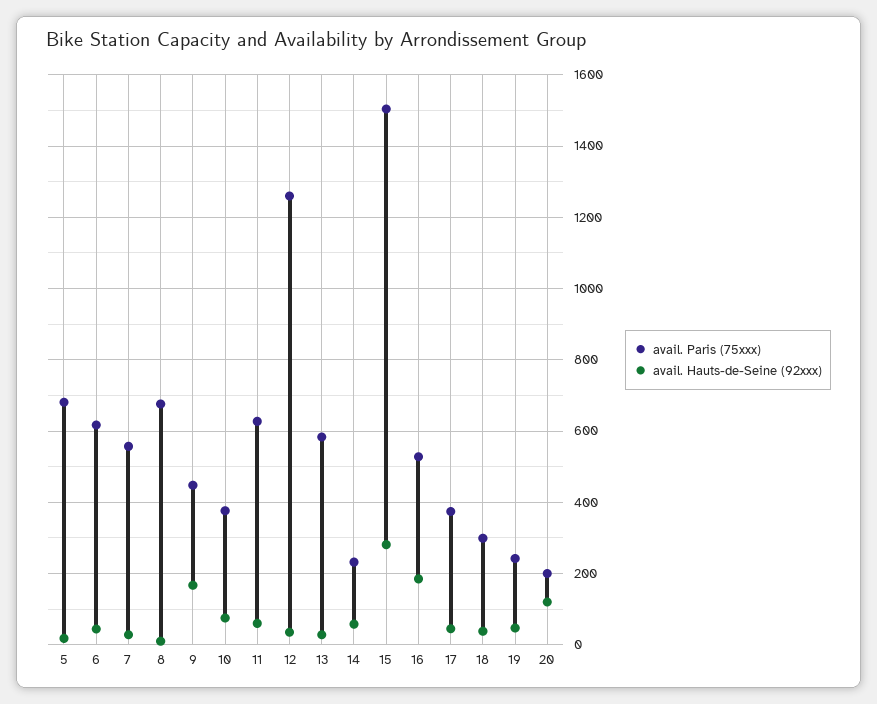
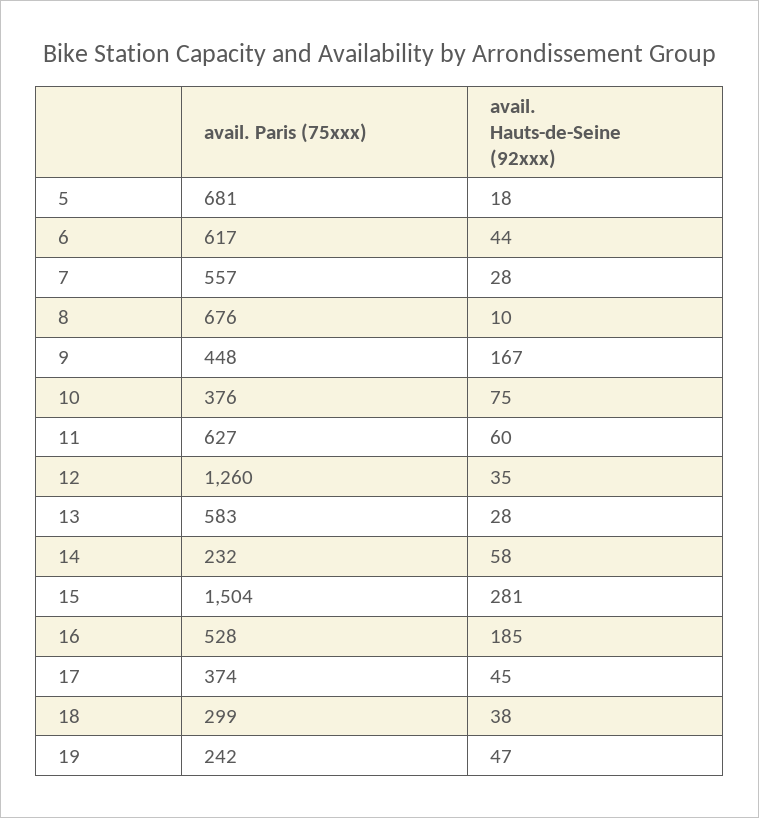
  {
    "avail. Paris (75xxx)": {
      "5": 681,
      "6": 617,
      "7": 557,
      "8": 676,
      "9": 448,
      "10": 376,
      "11": 627,
      "12": 1260,
      "13": 583,
      "14": 232,
      "15": 1504,
      "16": 528,
      "17": 374,
      "18": 299,
-     "19": 242,
+     "19": 242
-     "20": 200
    },
    "avail. Hauts-de-Seine (92xxx)": {
      "5": 18,
      "6": 44,
      "7": 28,
      "8": 10,
      "9": 167,
      "10": 75,
      "11": 60,
      "12": 35,
      "13": 28,
      "14": 58,
      "15": 281,
      "16": 185,
      "17": 45,
      "18": 38,
-     "19": 47,
+     "19": 47
-     "20": 120
    }
  }

